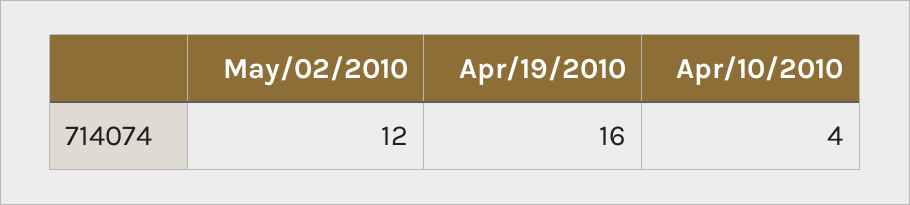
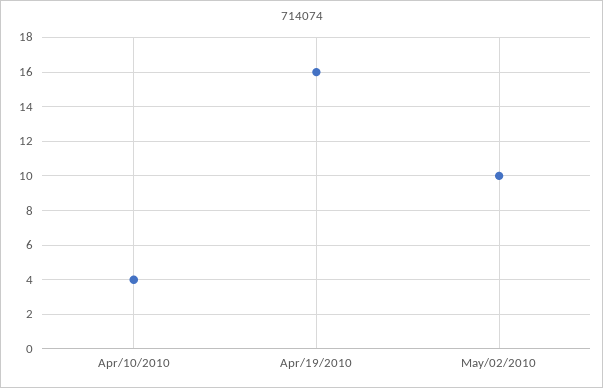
  {
-   "May/02/2010": 12,
+   "May/02/2010": 10,
    "Apr/19/2010": 16,
    "Apr/10/2010": 4
  }

